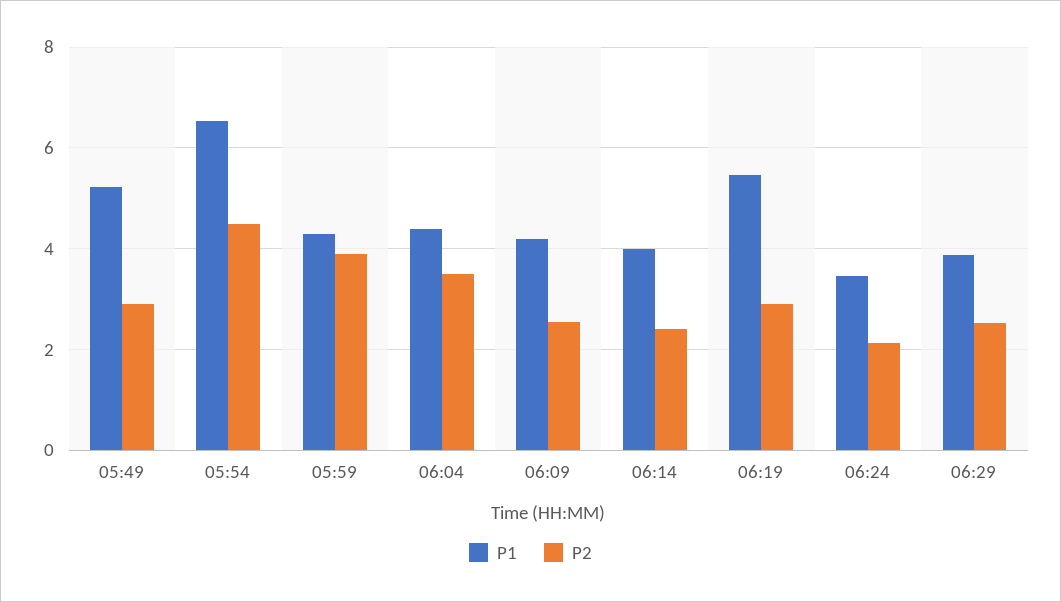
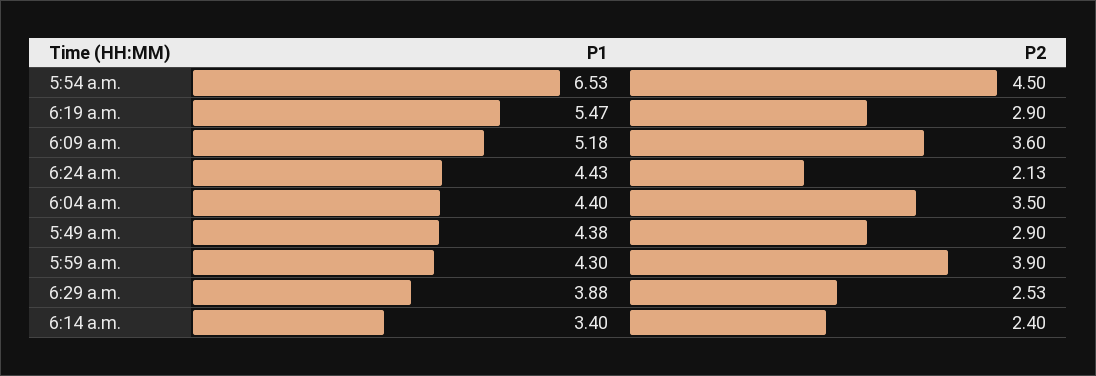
  {
    "P1": {
-     "05:49": 5.2,
+     "05:49": 4.38,
      "05:54": 6.53,
      "05:59": 4.3,
      "06:04": 4.4,
-     "06:09": 4.2,
+     "06:09": 5.18,
-     "06:14": 4,
+     "06:14": 3.4,
      "06:19": 5.47,
-     "06:24": 3.4,
+     "06:24": 4.43,
      "06:29": 3.88
    },
    "P2": {
      "05:49": 2.9,
      "05:54": 4.5,
      "05:59": 3.9,
      "06:04": 3.5,
-     "06:09": 2.6,
+     "06:09": 3.6,
      "06:14": 2.4,
      "06:19": 2.9,
      "06:24": 2.13,
      "06:29": 2.53
    }
  }

